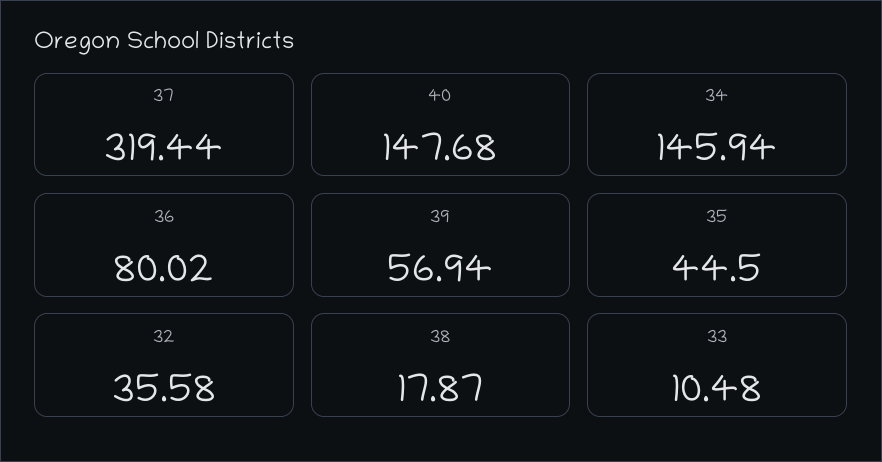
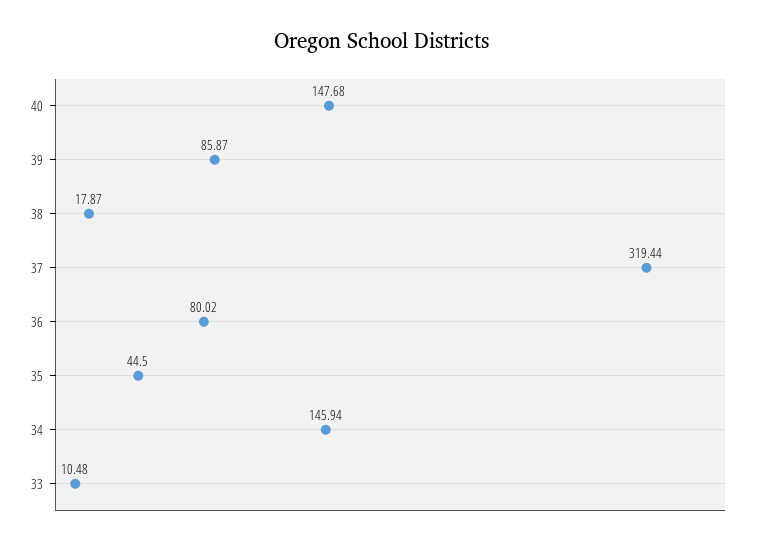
  {
    "37": 319.44,
    "40": 147.68,
    "34": 145.94,
    "36": 80.02,
-   "39": 56.94,
+   "39": 85.87,
    "35": 44.5,
-   "32": 35.58,
    "38": 17.87,
    "33": 10.48
  }

